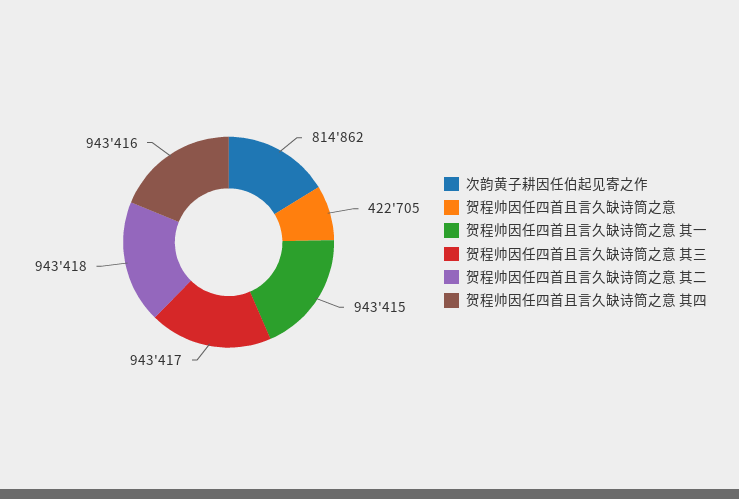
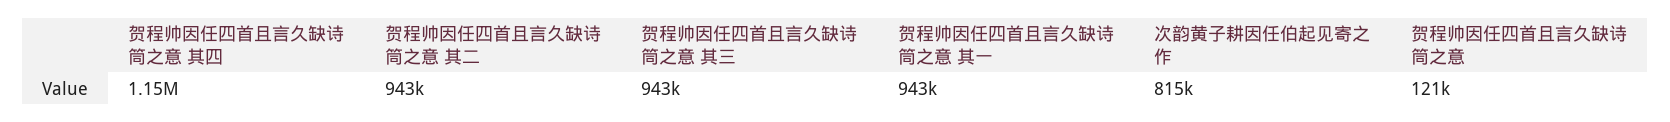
  {
    "次韵黄子耕因任伯起见寄之作": 814862,
-   "贺程帅因任四首且言久缺诗筒之意": 422705,
+   "贺程帅因任四首且言久缺诗筒之意": 121000,
    "贺程帅因任四首且言久缺诗筒之意 其一": 943415,
    "贺程帅因任四首且言久缺诗筒之意 其三": 943417,
    "贺程帅因任四首且言久缺诗筒之意 其二": 943418,
-   "贺程帅因任四首且言久缺诗筒之意 其四": 943416
+   "贺程帅因任四首且言久缺诗筒之意 其四": 1150000
  }

